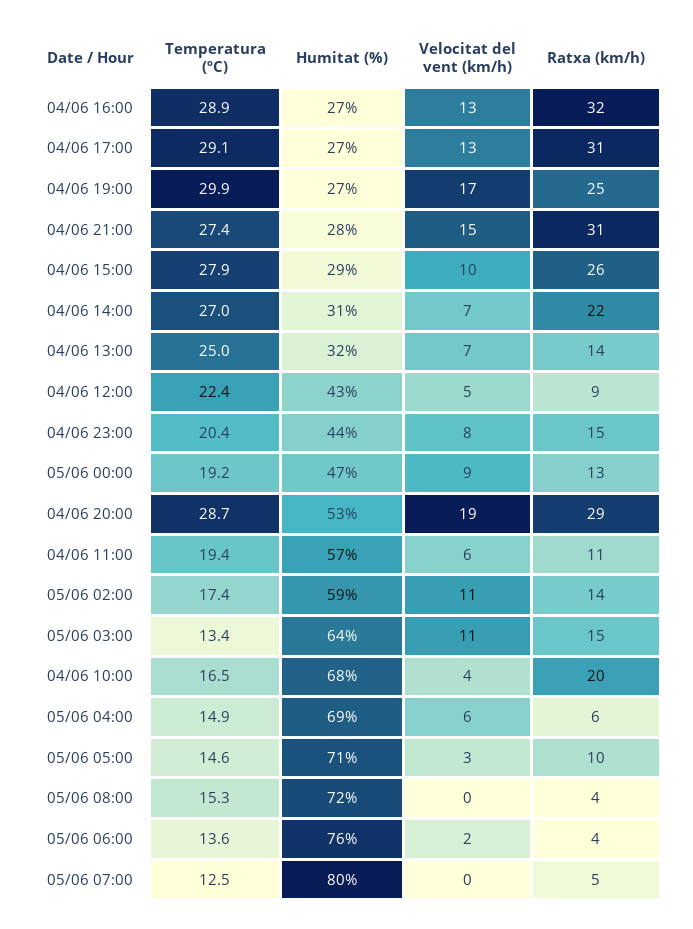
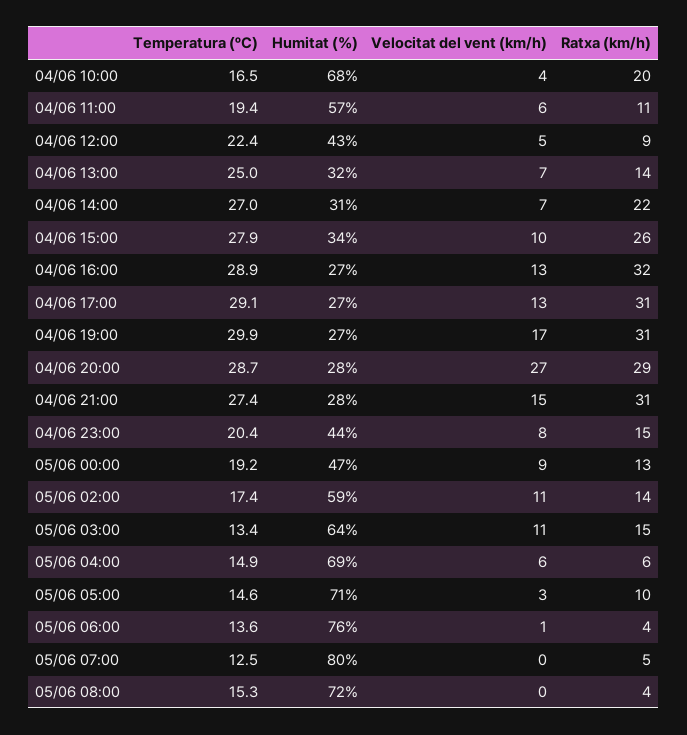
  {
    "Temperatura (ºC)": {
      "04/06 16:00": 28.9,
      "04/06 17:00": 29.1,
      "04/06 19:00": 29.9,
      "04/06 21:00": 27.4,
      "04/06 15:00": 27.9,
      "04/06 14:00": 27,
      "04/06 13:00": 25,
      "04/06 12:00": 22.4,
      "04/06 23:00": 20.4,
      "05/06 00:00": 19.2,
      "04/06 20:00": 28.7,
      "04/06 11:00": 19.4,
      "05/06 02:00": 17.4,
      "05/06 03:00": 13.4,
      "04/06 10:00": 16.5,
      "05/06 04:00": 14.9,
      "05/06 05:00": 14.6,
      "05/06 08:00": 15.3,
      "05/06 06:00": 13.6,
      "05/06 07:00": 12.5
    },
    "Humitat (%)": {
      "04/06 16:00": 27,
      "04/06 17:00": 27,
      "04/06 19:00": 27,
      "04/06 21:00": 28,
-     "04/06 15:00": 29,
+     "04/06 15:00": 34,
      "04/06 14:00": 31,
      "04/06 13:00": 32,
      "04/06 12:00": 43,
      "04/06 23:00": 44,
      "05/06 00:00": 47,
-     "04/06 20:00": 53,
+     "04/06 20:00": 28,
      "04/06 11:00": 57,
      "05/06 02:00": 59,
      "05/06 03:00": 64,
      "04/06 10:00": 68,
      "05/06 04:00": 69,
      "05/06 05:00": 71,
      "05/06 08:00": 72,
      "05/06 06:00": 76,
      "05/06 07:00": 80
    },
    "Velocitat del vent (km/h)": {
      "04/06 16:00": 13,
      "04/06 17:00": 13,
      "04/06 19:00": 17,
      "04/06 21:00": 15,
      "04/06 15:00": 10,
      "04/06 14:00": 7,
      "04/06 13:00": 7,
      "04/06 12:00": 5,
      "04/06 23:00": 8,
      "05/06 00:00": 9,
-     "04/06 20:00": 19,
+     "04/06 20:00": 27,
      "04/06 11:00": 6,
      "05/06 02:00": 11,
      "05/06 03:00": 11,
      "04/06 10:00": 4,
      "05/06 04:00": 6,
      "05/06 05:00": 3,
      "05/06 08:00": 0,
-     "05/06 06:00": 2,
+     "05/06 06:00": 1,
      "05/06 07:00": 0
    },
    "Ratxa (km/h)": {
      "04/06 16:00": 32,
      "04/06 17:00": 31,
-     "04/06 19:00": 25,
+     "04/06 19:00": 31,
      "04/06 21:00": 31,
      "04/06 15:00": 26,
      "04/06 14:00": 22,
      "04/06 13:00": 14,
      "04/06 12:00": 9,
      "04/06 23:00": 15,
      "05/06 00:00": 13,
      "04/06 20:00": 29,
      "04/06 11:00": 11,
      "05/06 02:00": 14,
      "05/06 03:00": 15,
      "04/06 10:00": 20,
      "05/06 04:00": 6,
      "05/06 05:00": 10,
      "05/06 08:00": 4,
      "05/06 06:00": 4,
      "05/06 07:00": 5
    }
  }

